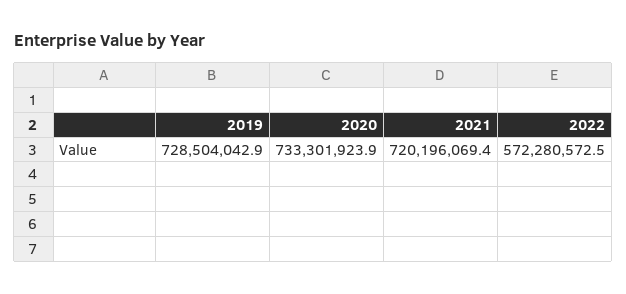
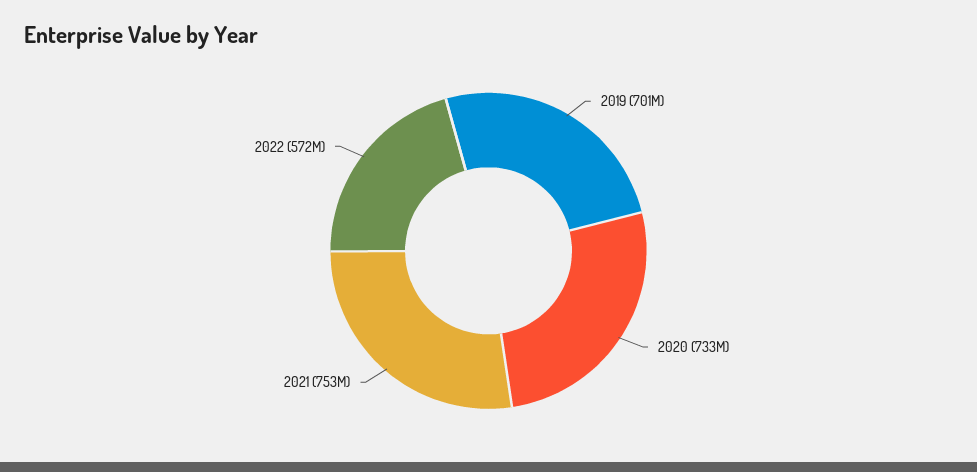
  {
-   "2019": 728504042.9,
+   "2019": 701000000,
    "2020": 733301923.9,
-   "2021": 720196069.4,
+   "2021": 753000000,
    "2022": 572280572.5
  }

